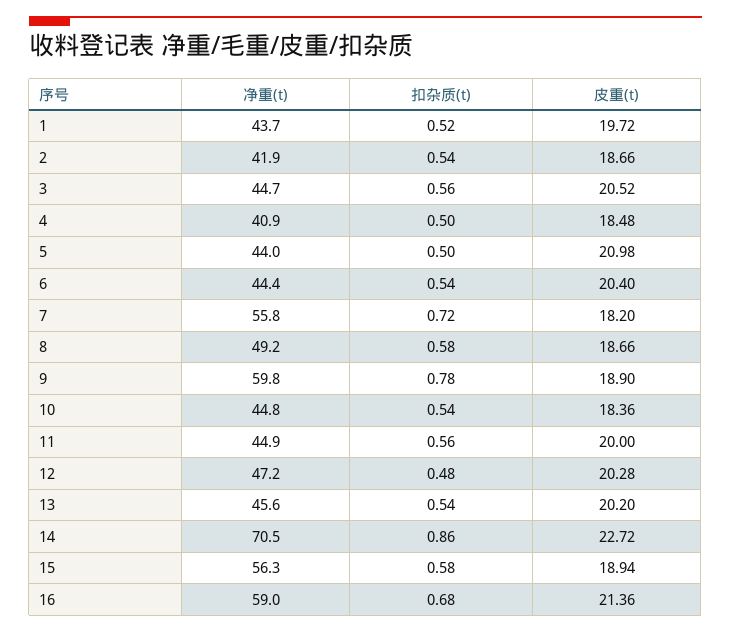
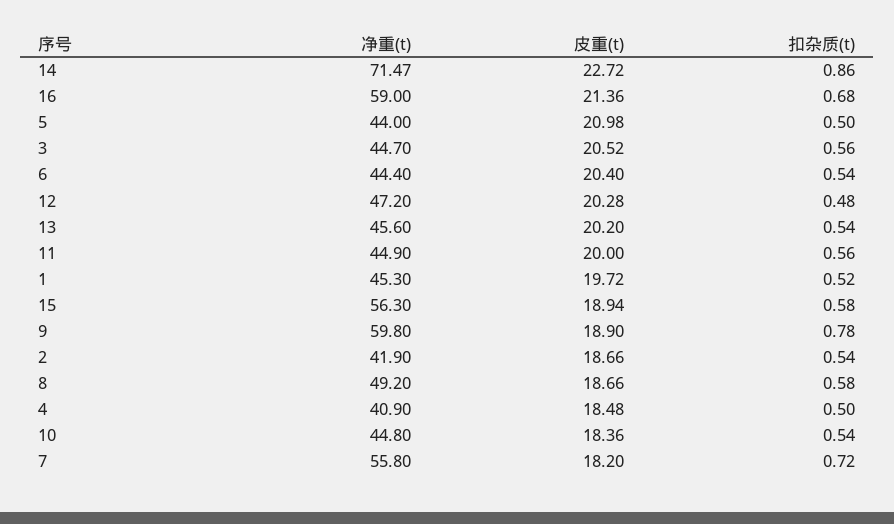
  {
    "净重(t)": {
-     "1": 43.7,
+     "1": 45.3,
      "2": 41.9,
      "3": 44.7,
      "4": 40.9,
      "5": 44,
      "6": 44.4,
      "7": 55.8,
      "8": 49.2,
      "9": 59.8,
      "10": 44.8,
      "11": 44.9,
      "12": 47.2,
      "13": 45.6,
-     "14": 70.5,
+     "14": 71.47,
      "15": 56.3,
      "16": 59
    },
    "扣杂质(t)": {
      "1": 0.52,
      "2": 0.54,
      "3": 0.56,
      "4": 0.5,
      "5": 0.5,
      "6": 0.54,
      "7": 0.72,
      "8": 0.58,
      "9": 0.78,
      "10": 0.54,
      "11": 0.56,
      "12": 0.48,
      "13": 0.54,
      "14": 0.86,
      "15": 0.58,
      "16": 0.68
    },
    "皮重(t)": {
      "1": 19.72,
      "2": 18.66,
      "3": 20.52,
      "4": 18.48,
      "5": 20.98,
      "6": 20.4,
      "7": 18.2,
      "8": 18.66,
      "9": 18.9,
      "10": 18.36,
      "11": 20,
      "12": 20.28,
      "13": 20.2,
      "14": 22.72,
      "15": 18.94,
      "16": 21.36
    }
  }

